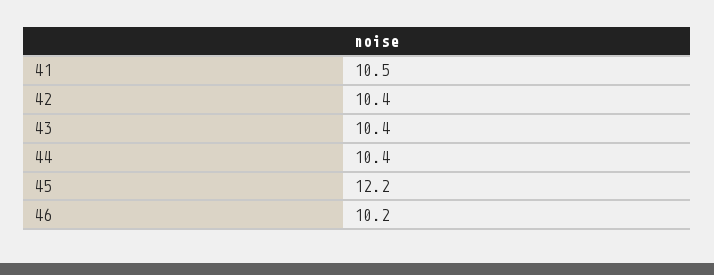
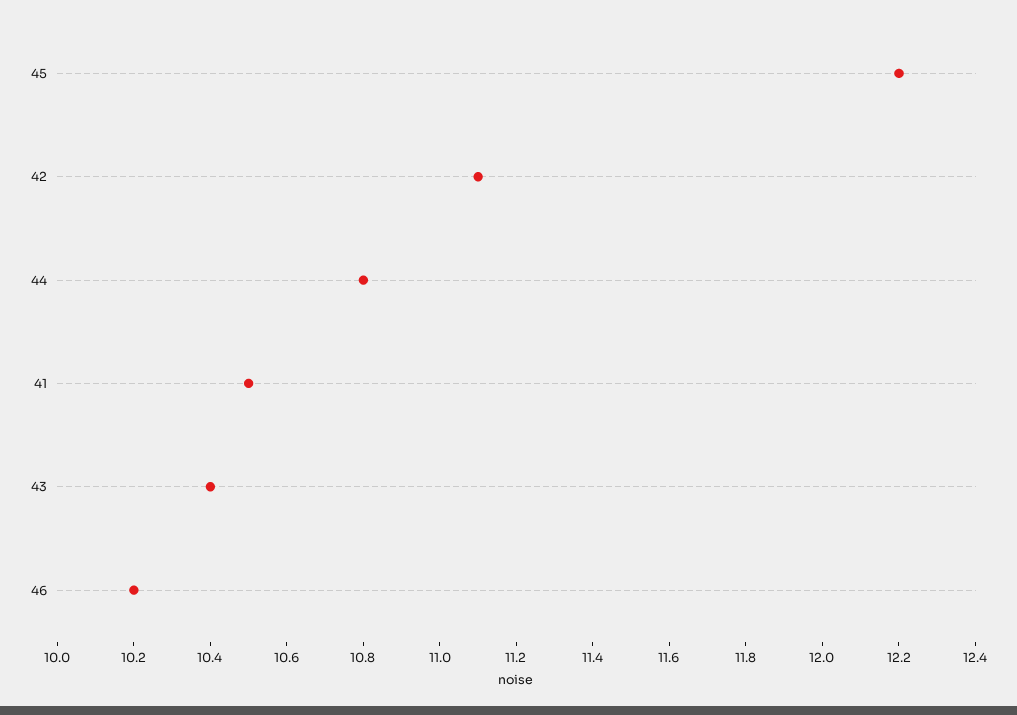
  {
    "41": 10.5,
-   "42": 10.4,
+   "42": 11.1,
    "43": 10.4,
-   "44": 10.4,
+   "44": 10.8,
    "45": 12.2,
    "46": 10.2
  }

